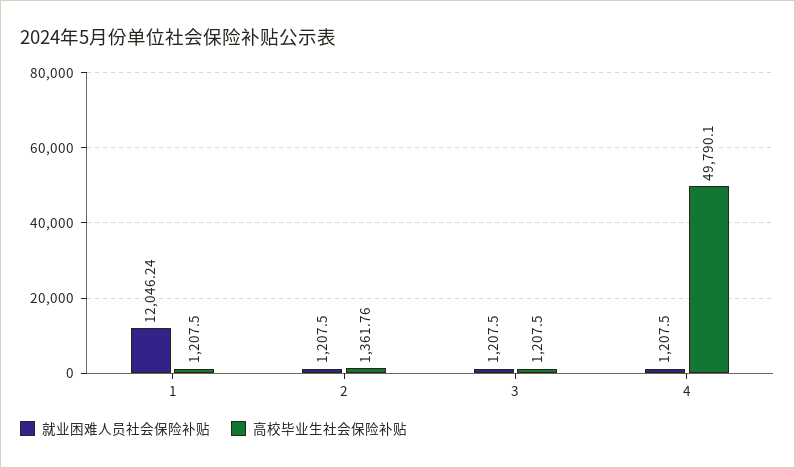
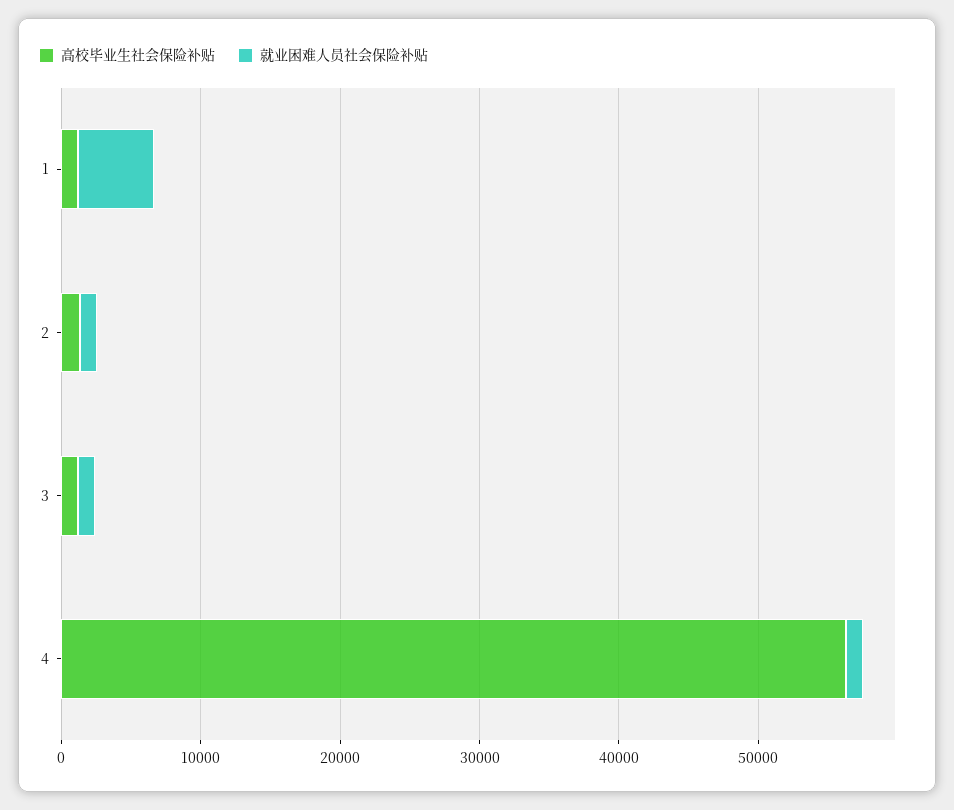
  {
    "就业困难人员社会保险补贴": {
-     "1": 12046.24,
+     "1": 6000,
      "2": 1207.5,
      "3": 1207.5,
      "4": 1207.5
    },
    "高校毕业生社会保险补贴": {
      "1": 1207.5,
      "2": 1361.76,
      "3": 1207.5,
-     "4": 49790.1
+     "4": 56000
    }
  }

